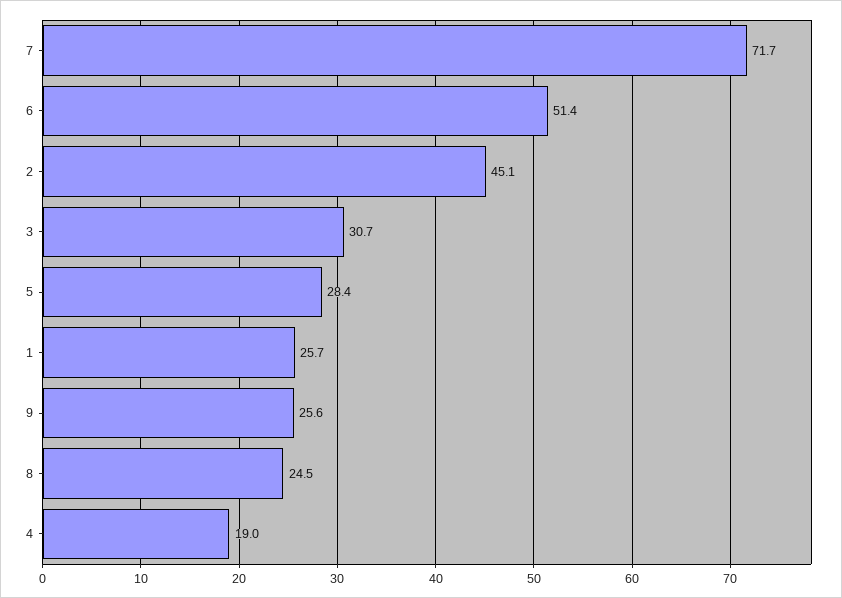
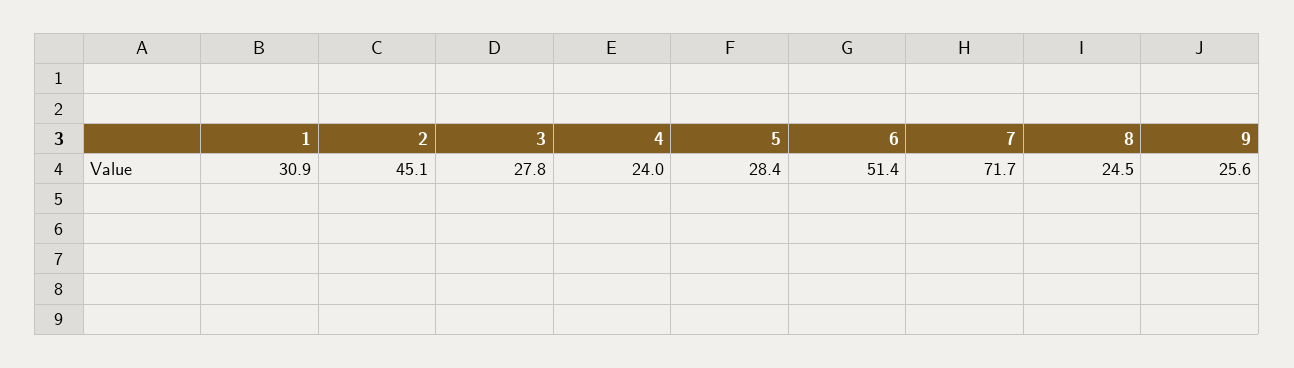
  {
    "7": 71.7,
    "6": 51.4,
    "2": 45.1,
-   "3": 30.7,
+   "3": 27.8,
    "5": 28.4,
-   "1": 25.7,
+   "1": 30.9,
    "9": 25.6,
    "8": 24.5,
-   "4": 19
+   "4": 24
  }

